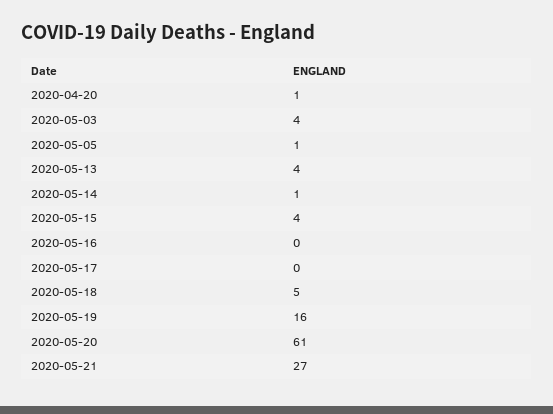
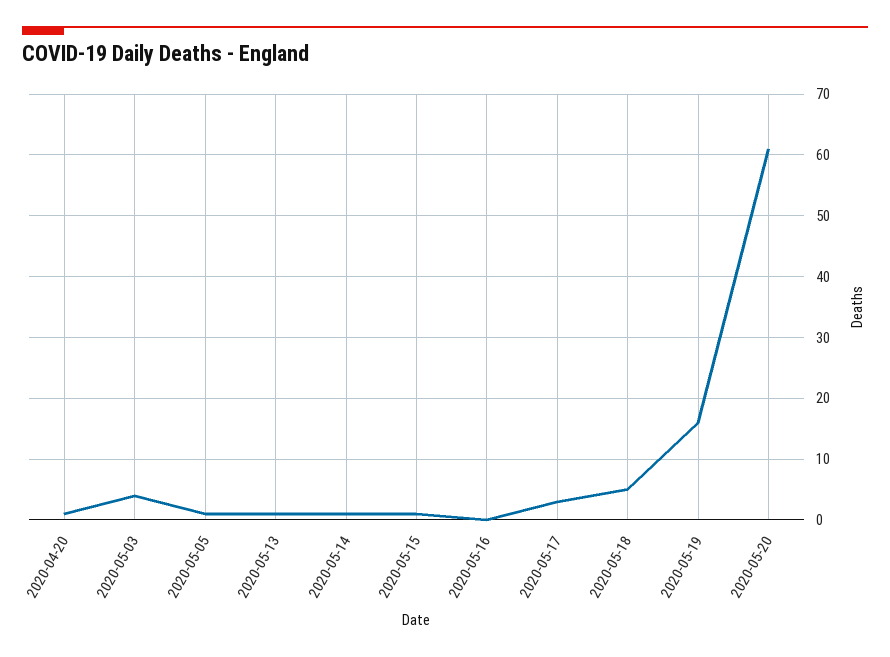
  {
    "2020-04-20": 1,
    "2020-05-03": 4,
    "2020-05-05": 1,
-   "2020-05-13": 4,
+   "2020-05-13": 1,
    "2020-05-14": 1,
-   "2020-05-15": 4,
+   "2020-05-15": 1,
    "2020-05-16": 0,
-   "2020-05-17": 0,
+   "2020-05-17": 3,
    "2020-05-18": 5,
    "2020-05-19": 16,
-   "2020-05-20": 61,
+   "2020-05-20": 61
-   "2020-05-21": 27
  }

